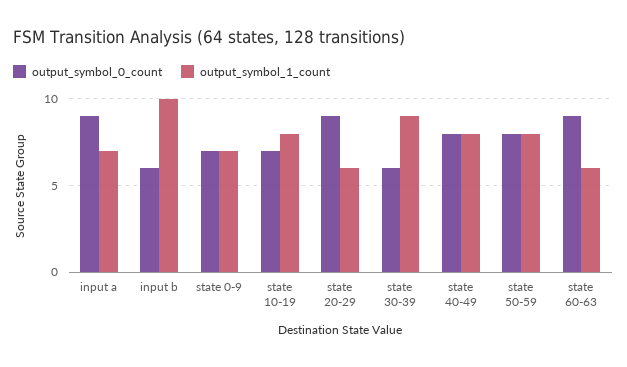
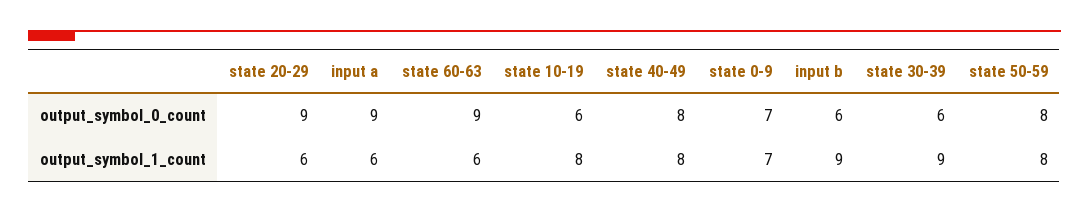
  {
    "output_symbol_0_count": {
      "input a": 9,
      "input b": 6,
      "state 0-9": 7,
-     "state 10-19": 7,
+     "state 10-19": 6,
      "state 20-29": 9,
      "state 30-39": 6,
      "state 40-49": 8,
      "state 50-59": 8,
      "state 60-63": 9
    },
    "output_symbol_1_count": {
-     "input a": 7,
+     "input a": 6,
-     "input b": 10,
+     "input b": 9,
      "state 0-9": 7,
      "state 10-19": 8,
      "state 20-29": 6,
      "state 30-39": 9,
      "state 40-49": 8,
      "state 50-59": 8,
      "state 60-63": 6
    }
  }

